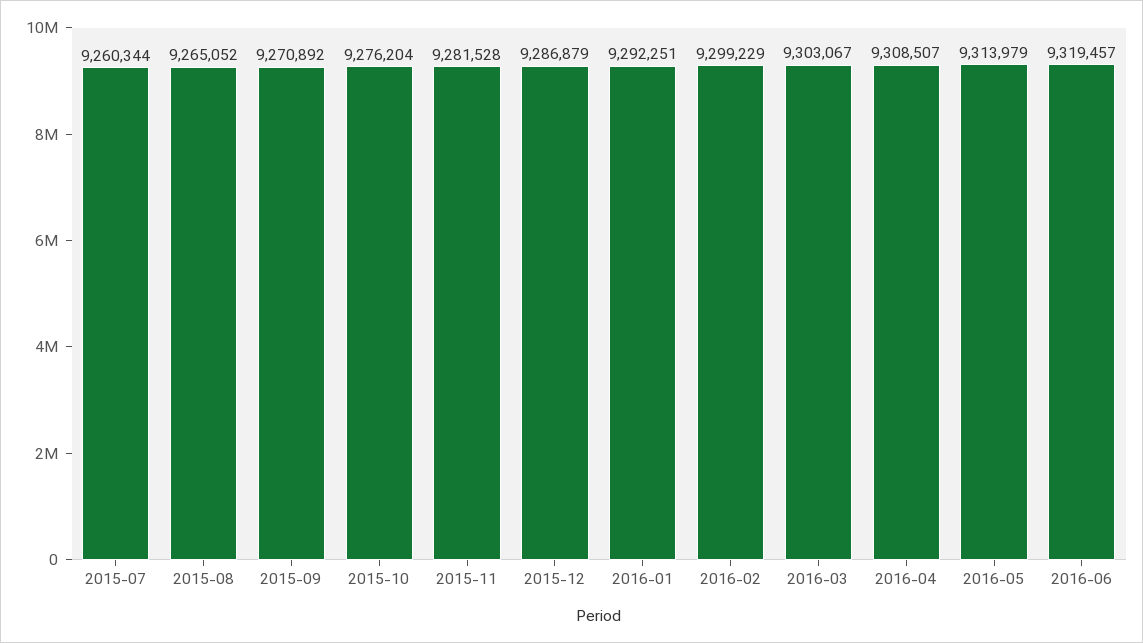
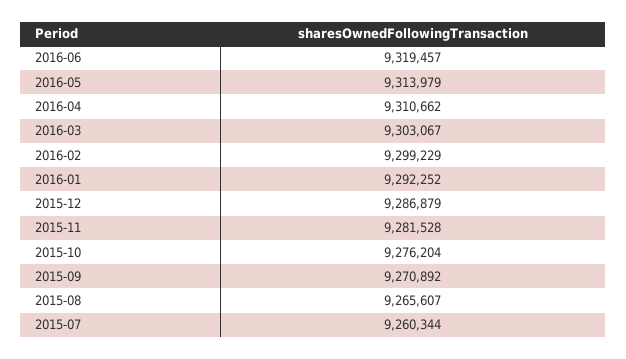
  {
    "2015-07": 9260344,
-   "2015-08": 9265052,
+   "2015-08": 9265607,
    "2015-09": 9270892,
    "2015-10": 9276204,
    "2015-11": 9281528,
    "2015-12": 9286879,
-   "2016-01": 9292251,
+   "2016-01": 9292252,
    "2016-02": 9299229,
    "2016-03": 9303067,
-   "2016-04": 9308507,
+   "2016-04": 9310662,
    "2016-05": 9313979,
    "2016-06": 9319457
  }

